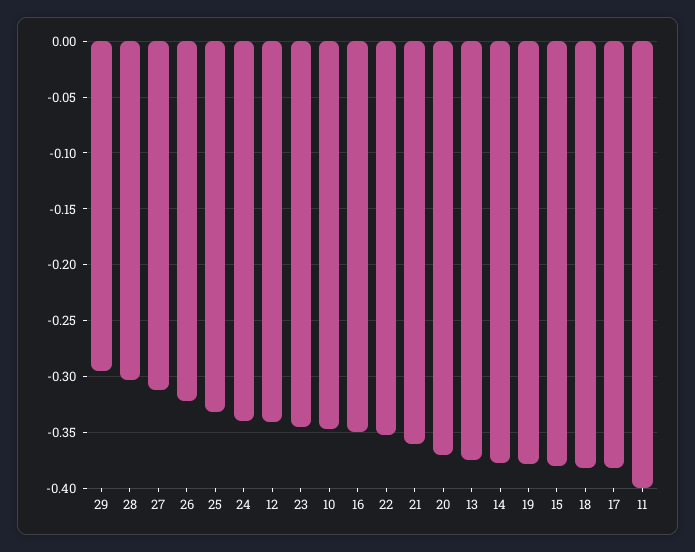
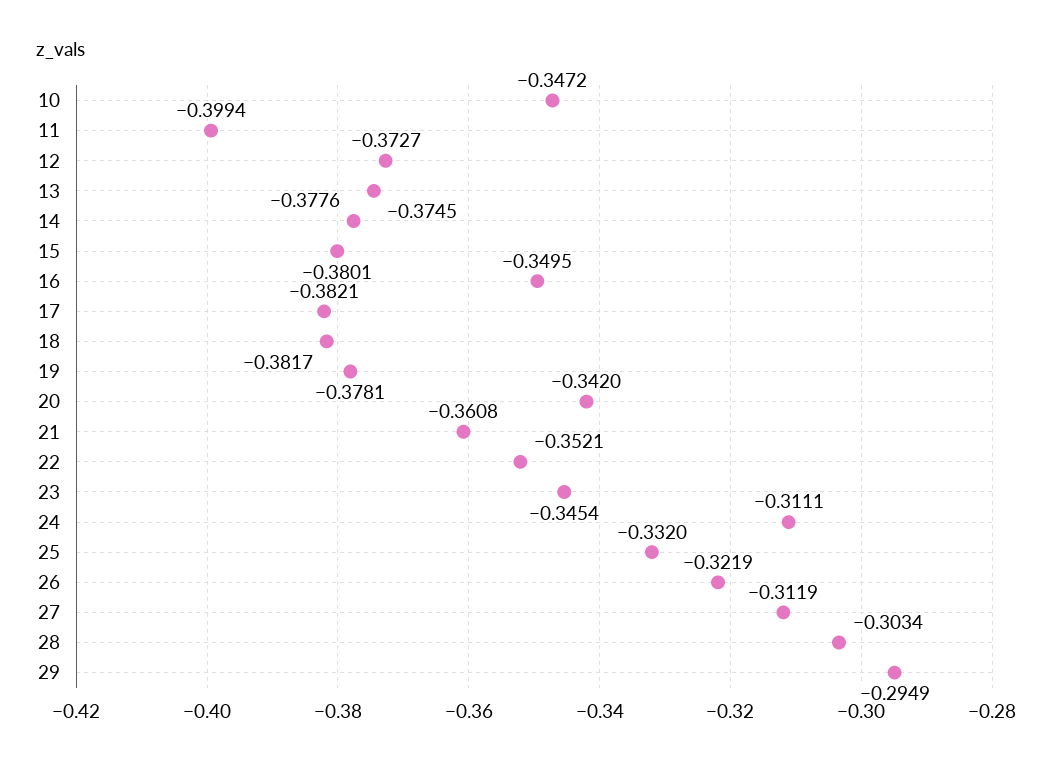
  {
    "29": -0.2949,
    "28": -0.3034,
    "27": -0.3119,
    "26": -0.3219,
    "25": -0.332,
-   "24": -0.34,
+   "24": -0.3111,
-   "12": -0.34,
+   "12": -0.3727,
    "23": -0.3454,
    "10": -0.3472,
    "16": -0.3495,
    "22": -0.3521,
    "21": -0.3608,
-   "20": -0.37,
+   "20": -0.342,
    "13": -0.3745,
    "14": -0.3776,
    "19": -0.3781,
    "15": -0.3801,
    "18": -0.3817,
    "17": -0.3821,
    "11": -0.3994
  }

